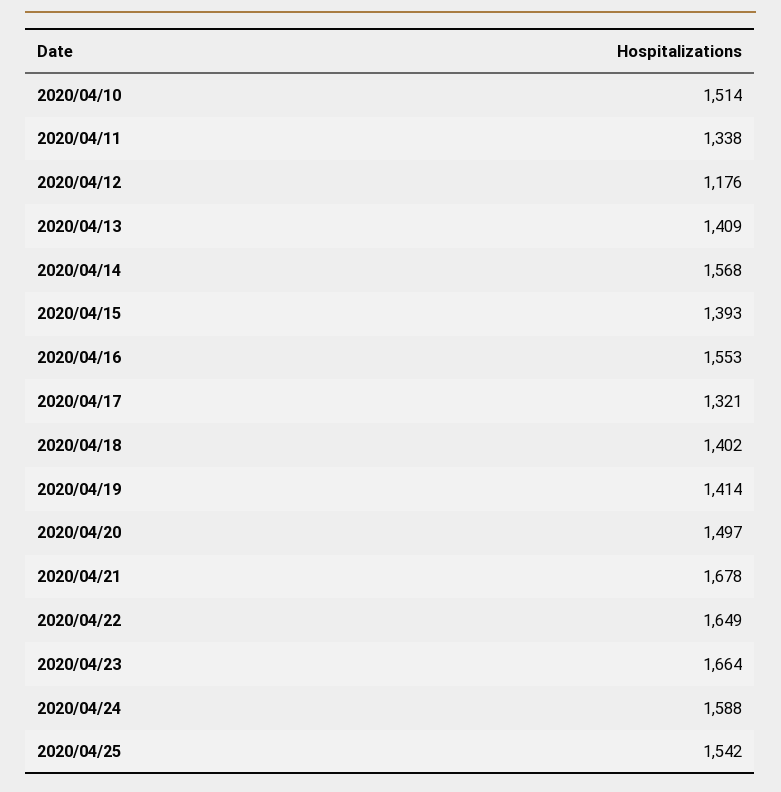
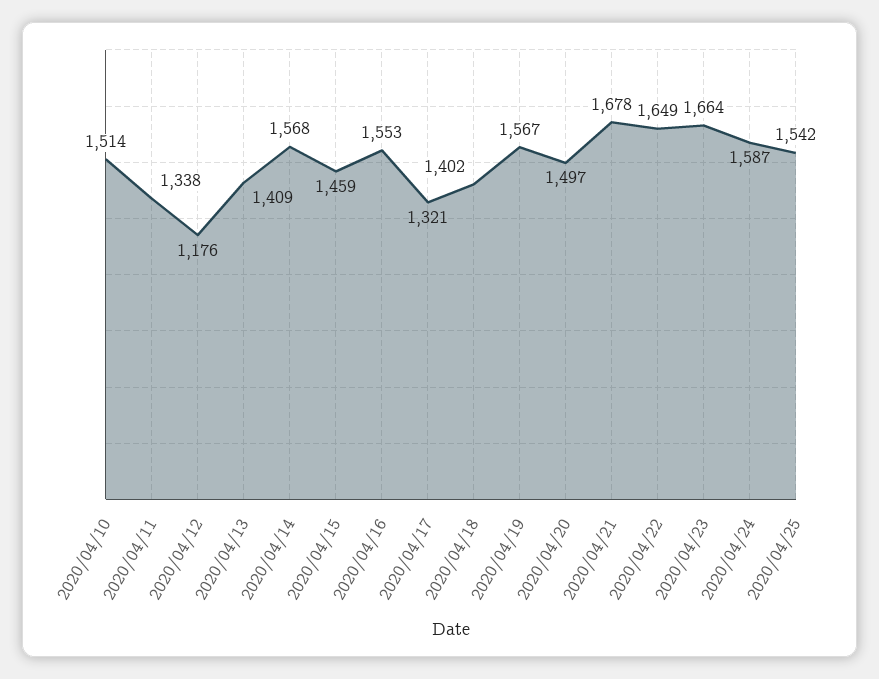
  {
    "2020/04/10": 1514,
    "2020/04/11": 1338,
    "2020/04/12": 1176,
    "2020/04/13": 1409,
    "2020/04/14": 1568,
-   "2020/04/15": 1393,
+   "2020/04/15": 1459,
    "2020/04/16": 1553,
    "2020/04/17": 1321,
    "2020/04/18": 1402,
-   "2020/04/19": 1414,
+   "2020/04/19": 1567,
    "2020/04/20": 1497,
    "2020/04/21": 1678,
    "2020/04/22": 1649,
    "2020/04/23": 1664,
-   "2020/04/24": 1588,
+   "2020/04/24": 1587,
    "2020/04/25": 1542
  }

